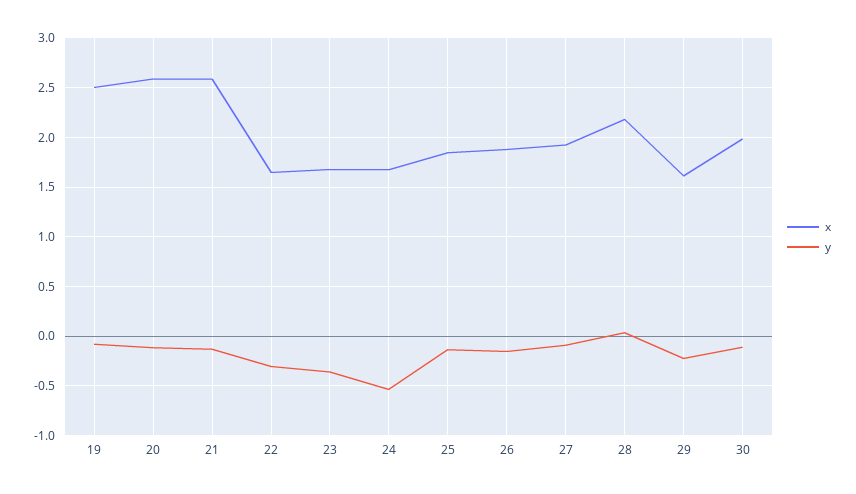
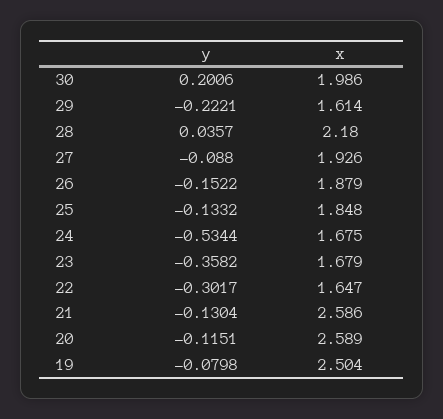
  {
    "x": {
      "19": 2.504,
      "20": 2.589,
      "21": 2.586,
      "22": 1.647,
      "23": 1.679,
      "24": 1.675,
      "25": 1.848,
      "26": 1.879,
      "27": 1.926,
      "28": 2.18,
      "29": 1.614,
      "30": 1.986
    },
    "y": {
      "19": -0.0798,
      "20": -0.1151,
      "21": -0.1304,
      "22": -0.3017,
      "23": -0.3582,
      "24": -0.5344,
      "25": -0.1332,
      "26": -0.1522,
      "27": -0.088,
      "28": 0.0357,
      "29": -0.2221,
-     "30": -0.1
+     "30": 0.2006
    }
  }

